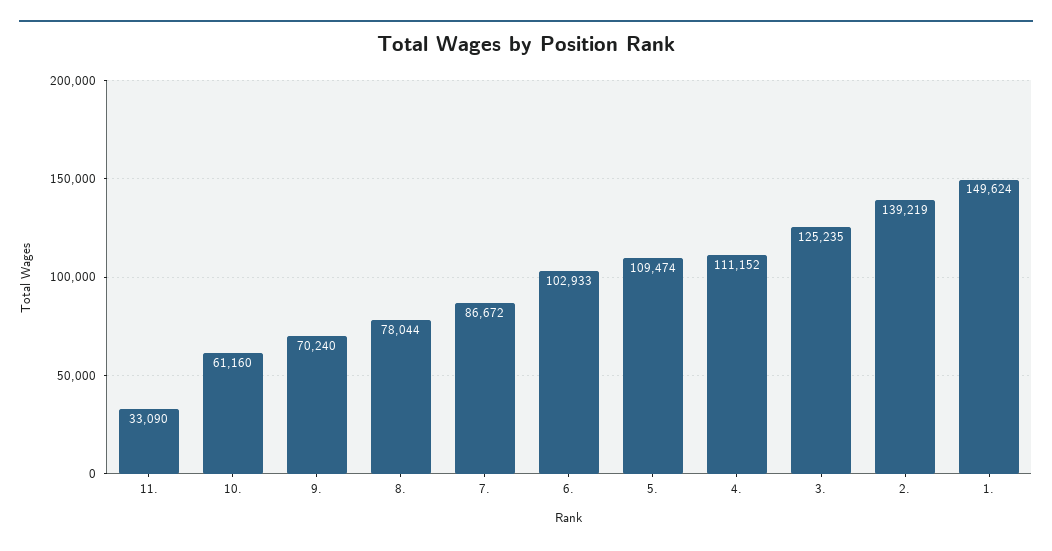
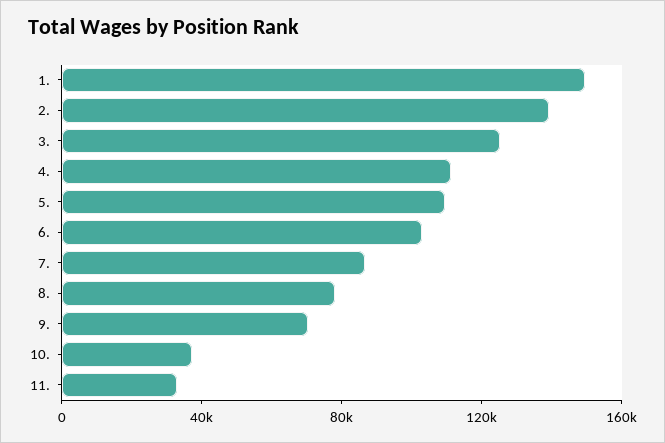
  {
    "11.": 33090,
-   "10.": 61160,
+   "10.": 40000,
    "9.": 70240,
    "8.": 78044,
    "7.": 86672,
    "6.": 102933,
    "5.": 109474,
    "4.": 111152,
    "3.": 125235,
    "2.": 139219,
    "1.": 149624
  }

